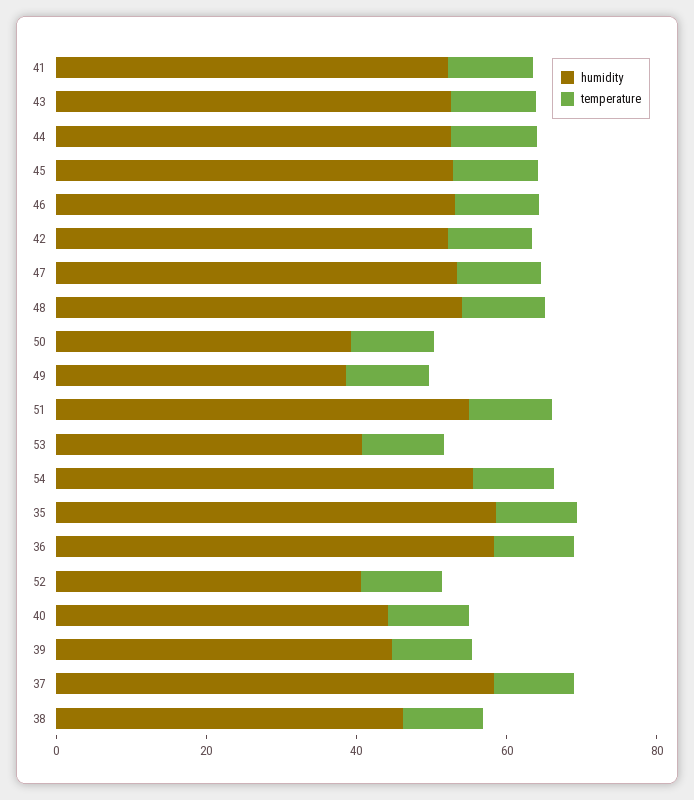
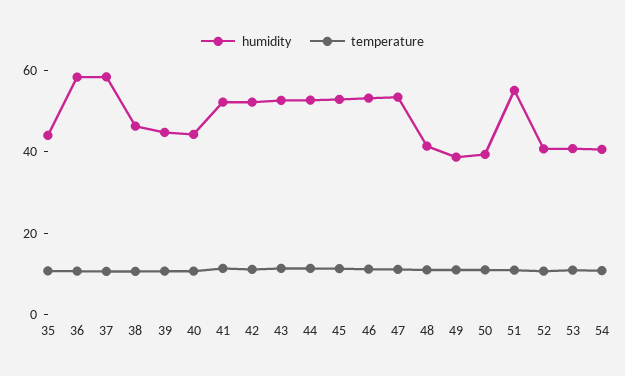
  {
    "humidity": {
      "41": 50,
      "43": 55,
      "44": 55,
      "45": 55,
      "46": 55,
      "42": 50,
      "47": 55,
-     "48": 55,
+     "48": 40,
      "50": 40,
      "49": 40,
      "51": 55,
      "53": 40,
-     "54": 55,
+     "54": 40,
-     "35": 60,
+     "35": 45,
      "36": 60,
      "52": 40,
      "40": 45,
      "39": 45,
      "37": 60,
      "38": 45
    },
    "temperature": {
      "41": 10,
      "43": 10,
      "44": 10,
      "45": 10,
      "46": 10,
      "42": 10,
      "47": 10,
      "48": 10,
      "50": 10,
      "49": 10,
      "51": 10,
      "53": 10,
      "54": 10,
      "35": 10,
      "36": 10,
      "52": 10,
      "40": 10,
      "39": 10,
      "37": 10,
      "38": 10
    }
  }

